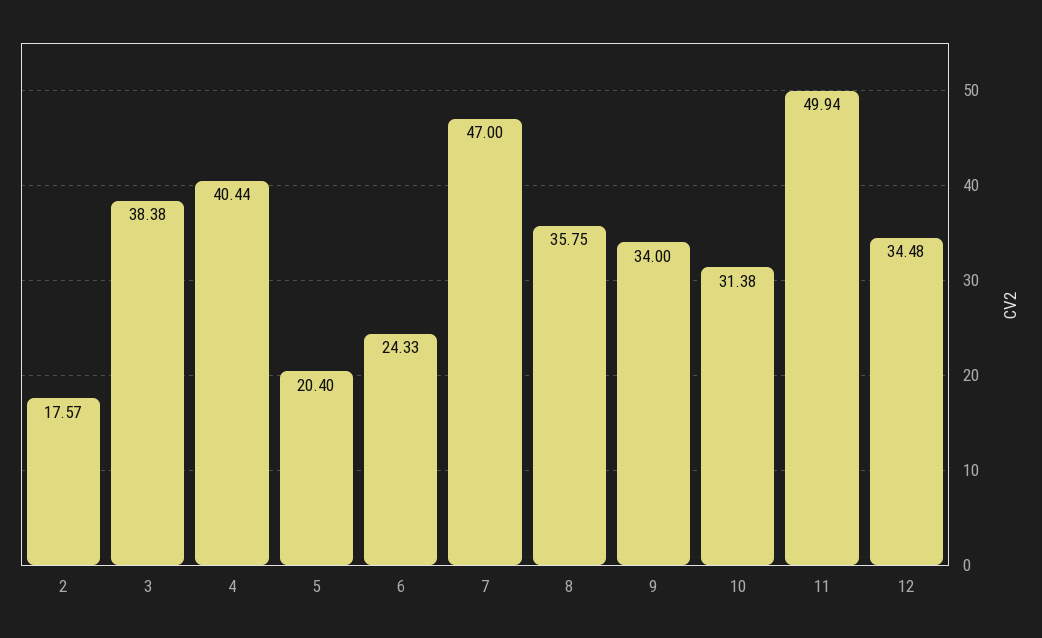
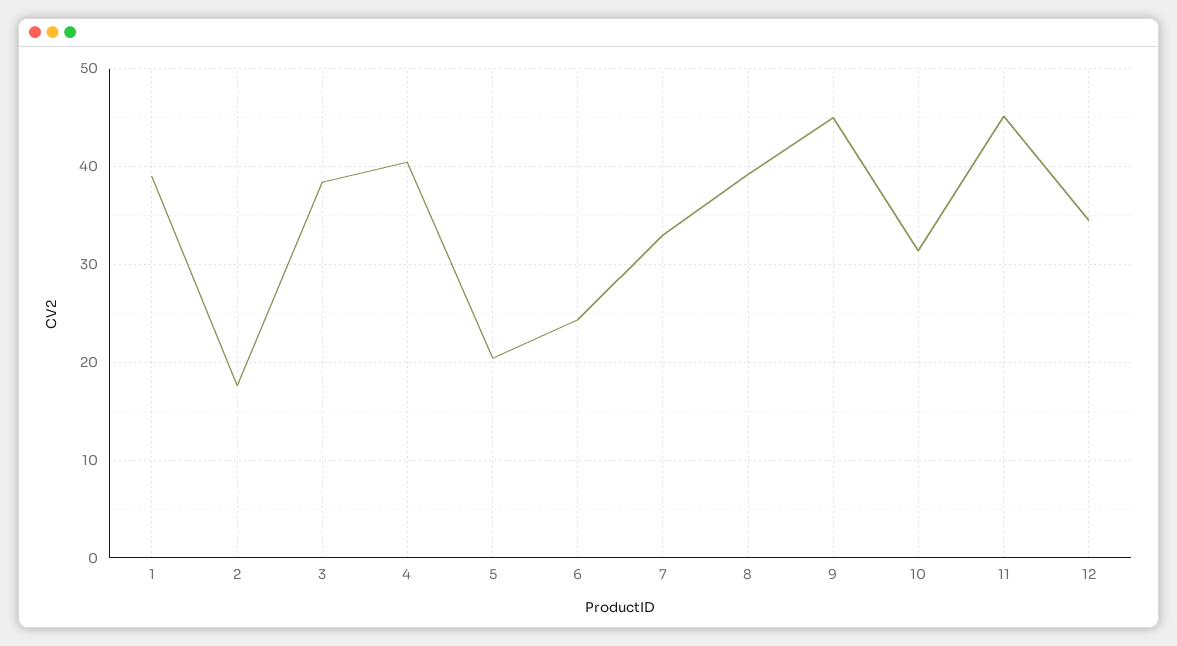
  {
    "2": 17.57,
    "3": 38.38,
    "4": 40.44,
    "5": 20.4,
    "6": 24.33,
-   "7": 47,
+   "7": 33,
-   "8": 35.75,
+   "8": 39,
-   "9": 34,
+   "9": 45,
    "10": 31.38,
-   "11": 49.94,
+   "11": 45,
-   "12": 34.48
+   "12": 34.48,
+   "1": 39
  }

